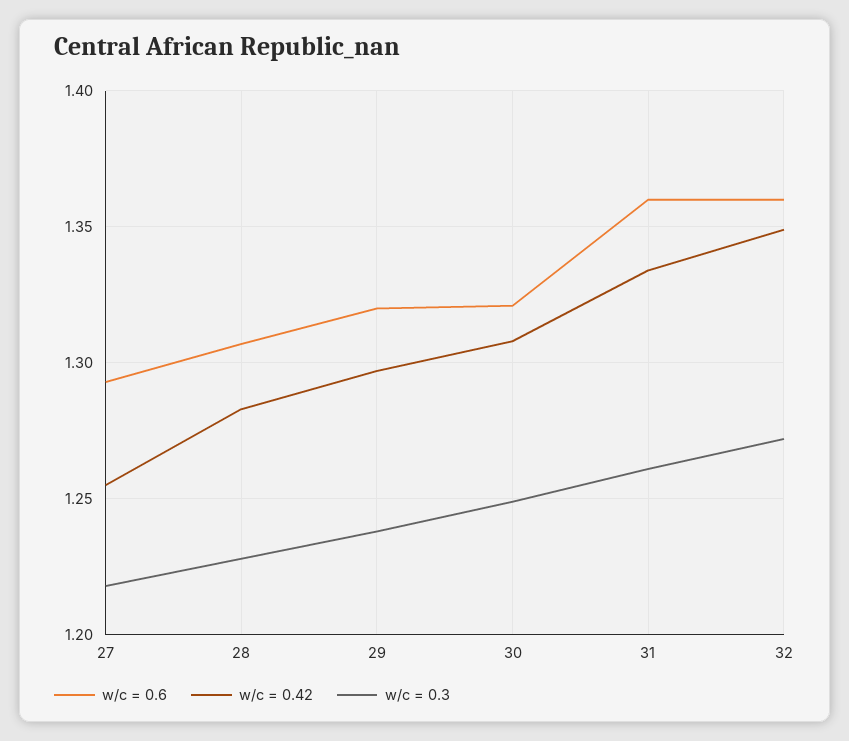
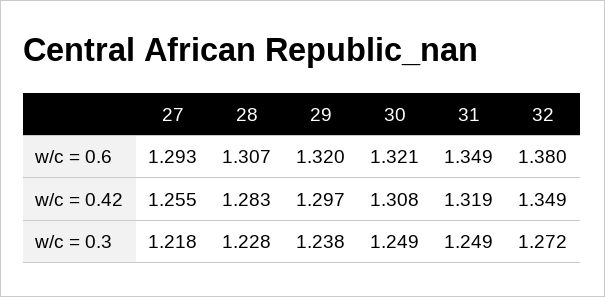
  {
    "w/c = 0.6": {
      "27": 1.293,
      "28": 1.307,
      "29": 1.32,
      "30": 1.321,
-     "31": 1.36,
+     "31": 1.349,
-     "32": 1.36
+     "32": 1.38
    },
    "w/c = 0.42": {
      "27": 1.255,
      "28": 1.283,
      "29": 1.297,
      "30": 1.308,
-     "31": 1.335,
+     "31": 1.319,
      "32": 1.349
    },
    "w/c = 0.3": {
      "27": 1.218,
      "28": 1.228,
      "29": 1.238,
      "30": 1.249,
-     "31": 1.26,
+     "31": 1.249,
      "32": 1.272
    }
  }

